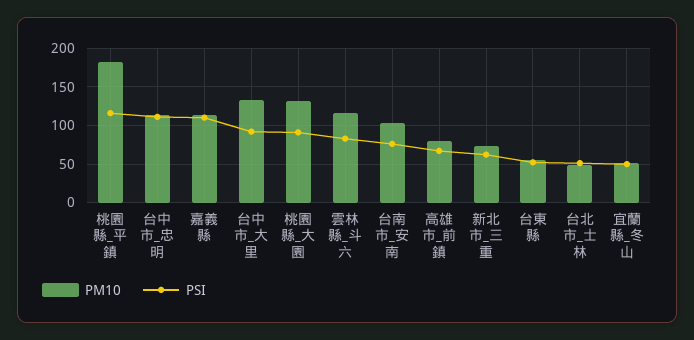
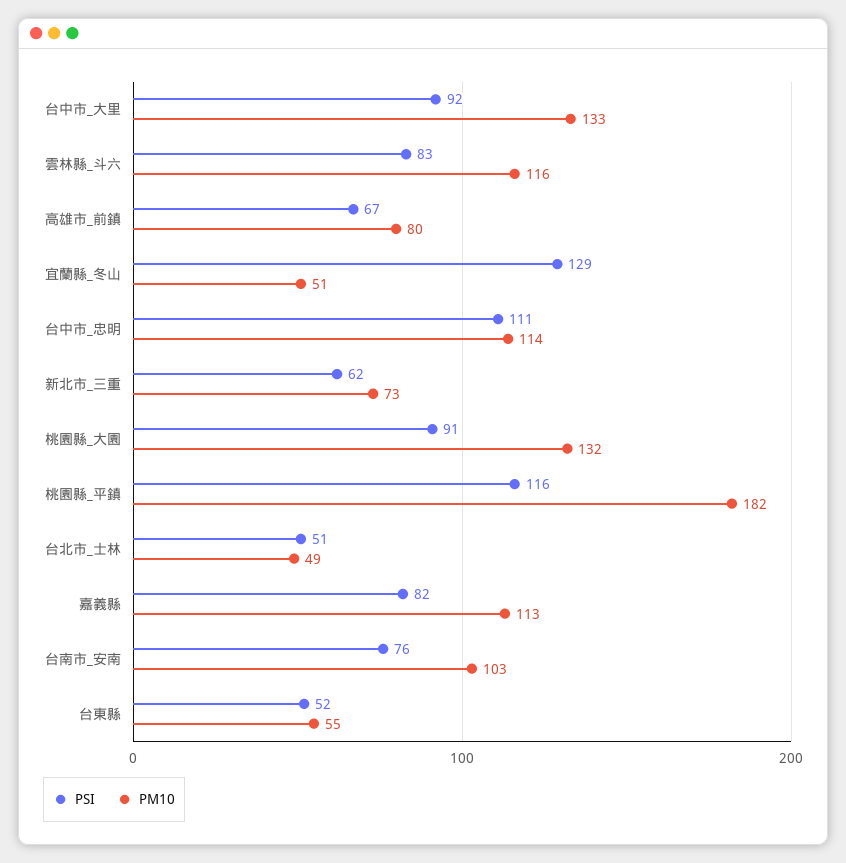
  {
    "PM10": {
      "桃園縣_平鎮": 182,
      "台中市_忠明": 114,
      "嘉義縣": 113,
      "台中市_大里": 133,
      "桃園縣_大園": 132,
      "雲林縣_斗六": 116,
      "台南市_安南": 103,
      "高雄市_前鎮": 80,
      "新北市_三重": 73,
      "台東縣": 55,
      "台北市_士林": 49,
      "宜蘭縣_冬山": 51
    },
    "PSI": {
      "桃園縣_平鎮": 116,
      "台中市_忠明": 111,
-     "嘉義縣": 110,
+     "嘉義縣": 82,
      "台中市_大里": 92,
      "桃園縣_大園": 91,
      "雲林縣_斗六": 83,
      "台南市_安南": 76,
      "高雄市_前鎮": 67,
      "新北市_三重": 62,
      "台東縣": 52,
      "台北市_士林": 51,
-     "宜蘭縣_冬山": 50
+     "宜蘭縣_冬山": 129
    }
  }

